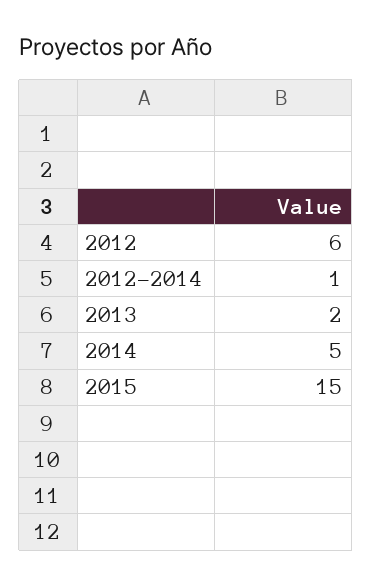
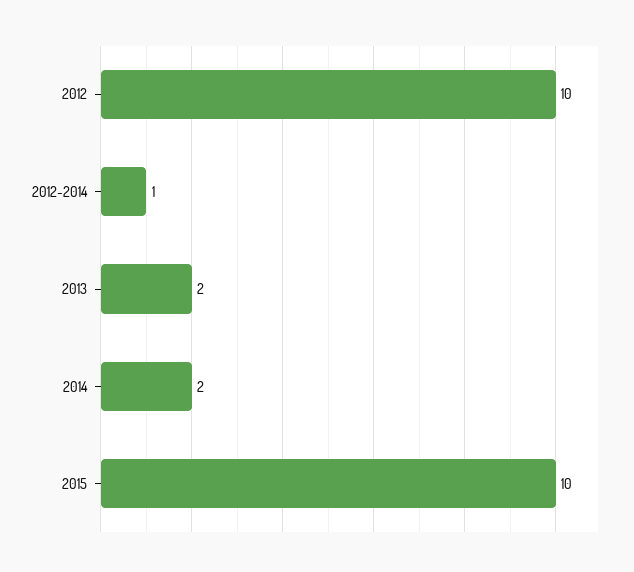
  {
-   "2012": 6,
+   "2012": 10,
    "2012-2014": 1,
    "2013": 2,
-   "2014": 5,
+   "2014": 2,
-   "2015": 15
+   "2015": 10
  }

